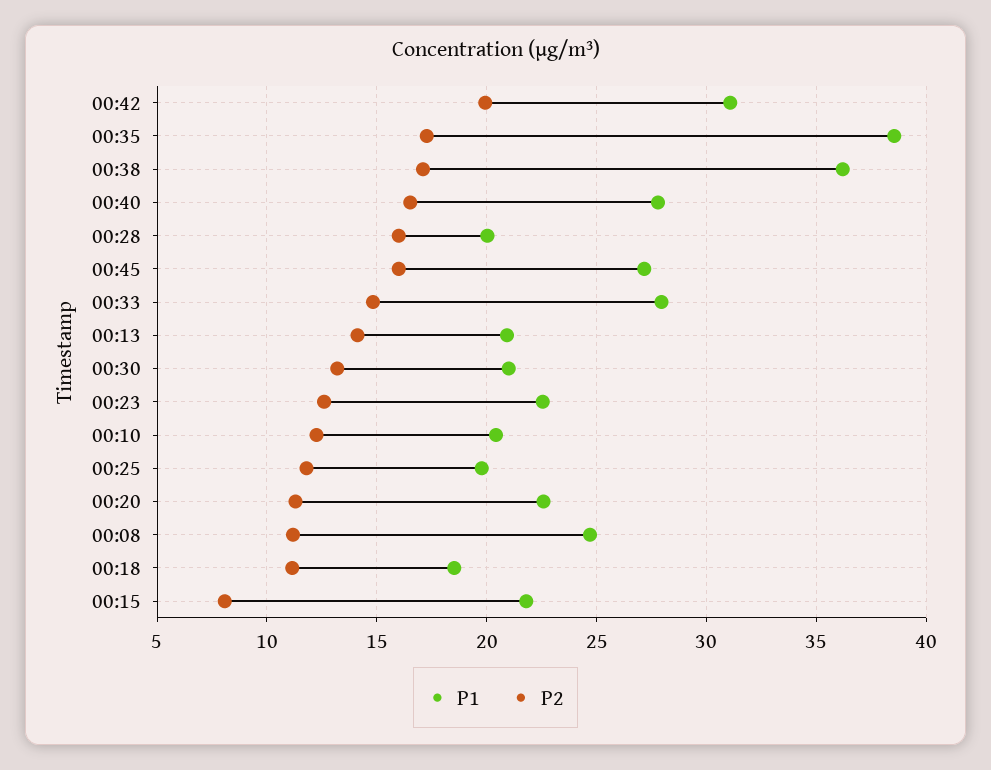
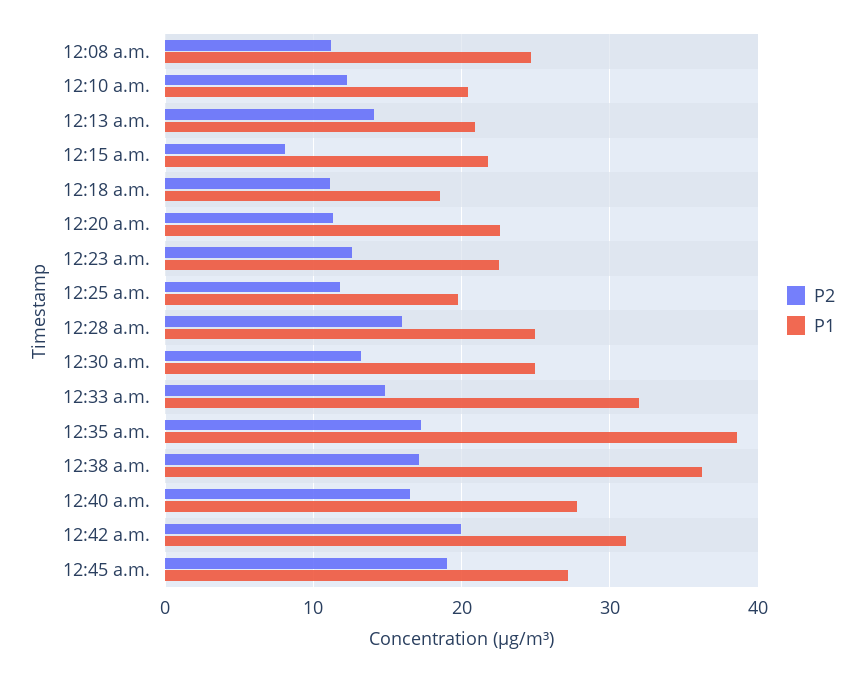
  {
    "P1": {
      "00:42": 31,
      "00:35": 38.5,
      "00:38": 36,
      "00:40": 28,
-     "00:28": 20,
+     "00:28": 25,
      "00:45": 27,
-     "00:33": 28,
+     "00:33": 32,
      "00:13": 21,
-     "00:30": 21,
+     "00:30": 25,
      "00:23": 22.5,
      "00:10": 20.5,
      "00:25": 20,
      "00:20": 22.5,
      "00:08": 24.5,
      "00:18": 18.5,
      "00:15": 22
    },
    "P2": {
      "00:42": 20,
      "00:35": 17.5,
      "00:38": 17,
      "00:40": 16.5,
      "00:28": 16,
-     "00:45": 16,
+     "00:45": 19,
      "00:33": 15,
      "00:13": 14,
      "00:30": 13,
      "00:23": 12.5,
      "00:10": 12.5,
      "00:25": 12,
      "00:20": 11.5,
      "00:08": 11,
      "00:18": 11,
      "00:15": 8
    }
  }

